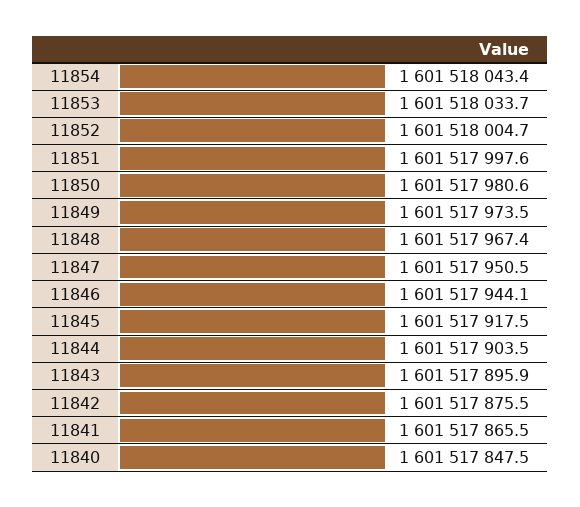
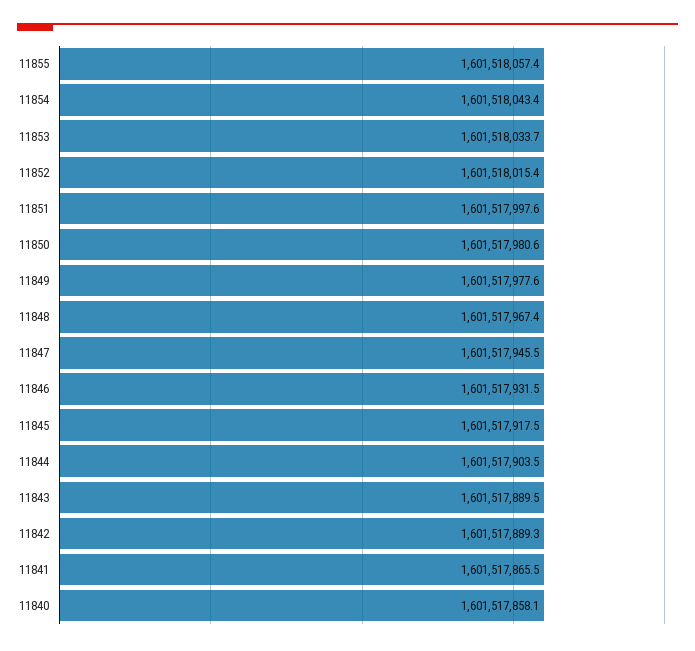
  {
    "11854": 1601518043.4,
    "11853": 1601518033.7,
-   "11852": 1601518004.7,
+   "11852": 1601518015.4,
    "11851": 1601517997.6,
    "11850": 1601517980.6,
-   "11849": 1601517973.5,
+   "11849": 1601517977.6,
    "11848": 1601517967.4,
-   "11847": 1601517950.5,
+   "11847": 1601517945.5,
-   "11846": 1601517944.1,
+   "11846": 1601517931.5,
    "11845": 1601517917.5,
    "11844": 1601517903.5,
-   "11843": 1601517895.9,
+   "11843": 1601517889.5,
-   "11842": 1601517875.5,
+   "11842": 1601517889.3,
    "11841": 1601517865.5,
-   "11840": 1601517847.5
+   "11840": 1601517858.1,
+   "11855": 1601518057.4
  }

